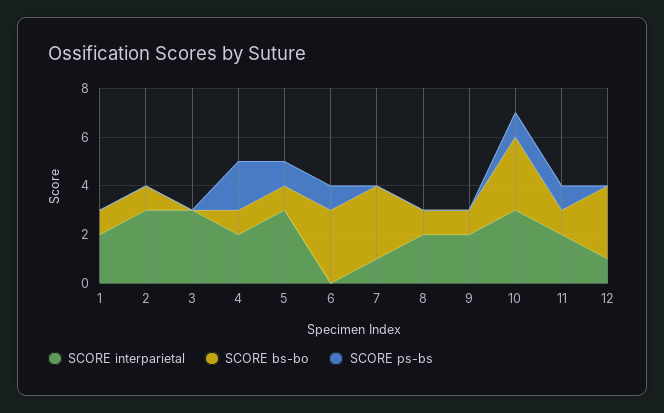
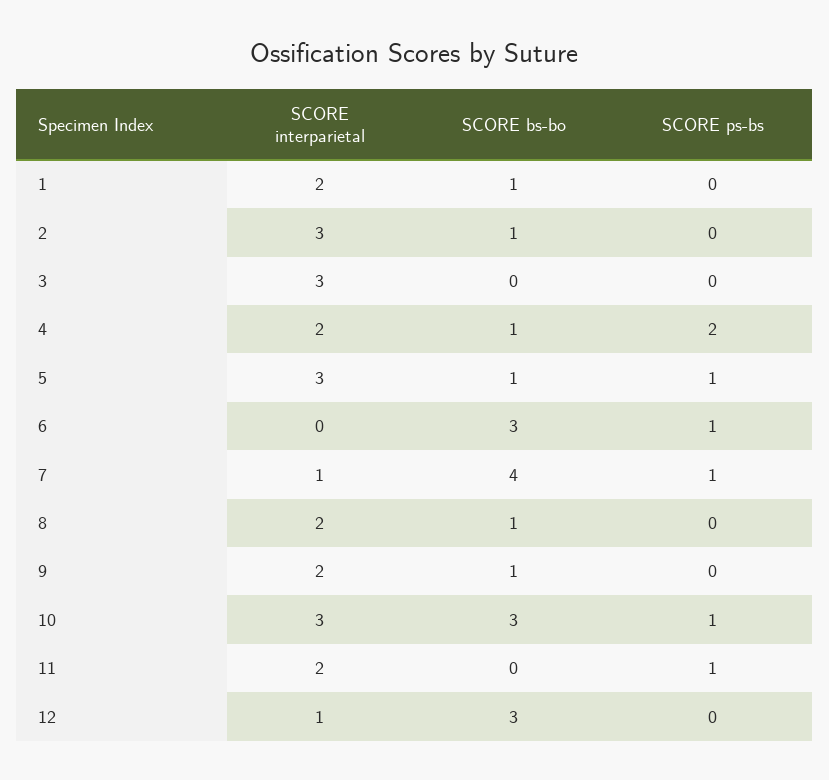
  {
    "SCORE interparietal": {
      "1": 2,
      "2": 3,
      "3": 3,
      "4": 2,
      "5": 3,
      "6": 0,
      "7": 1,
      "8": 2,
      "9": 2,
      "10": 3,
      "11": 2,
      "12": 1
    },
    "SCORE bs-bo": {
      "1": 1,
      "2": 1,
      "3": 0,
      "4": 1,
      "5": 1,
      "6": 3,
-     "7": 3,
+     "7": 4,
      "8": 1,
      "9": 1,
      "10": 3,
-     "11": 1,
+     "11": 0,
      "12": 3
    },
    "SCORE ps-bs": {
      "1": 0,
      "2": 0,
      "3": 0,
      "4": 2,
      "5": 1,
      "6": 1,
-     "7": 0,
+     "7": 1,
      "8": 0,
      "9": 0,
      "10": 1,
      "11": 1,
      "12": 0
    }
  }

